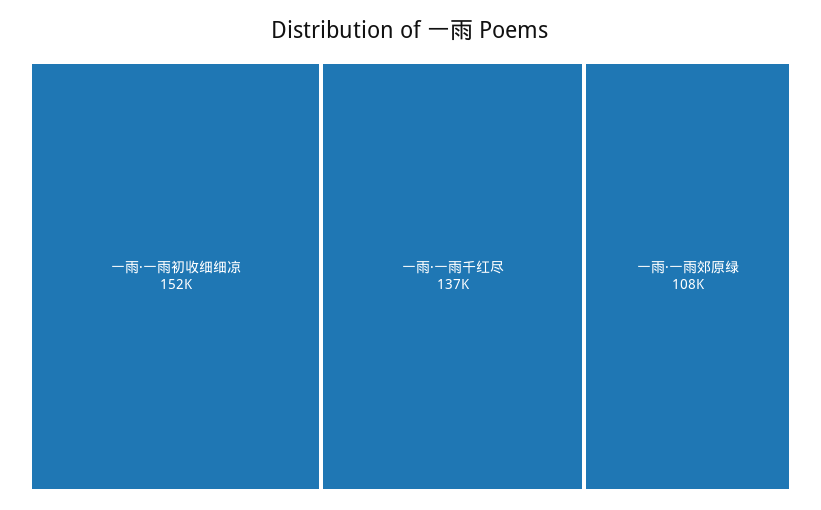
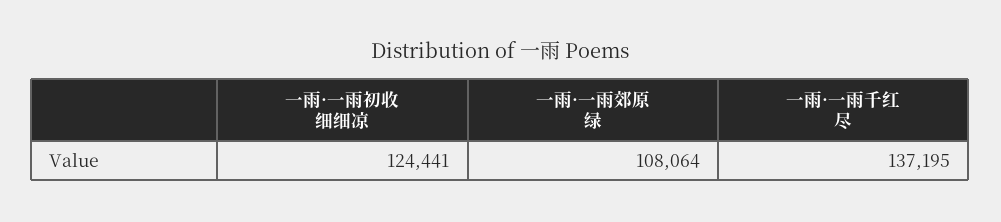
  {
-   "一雨·一雨初收细细凉": 152000,
+   "一雨·一雨初收细细凉": 124441,
    "一雨·一雨千红尽": 137195,
    "一雨·一雨郊原绿": 108064
  }

